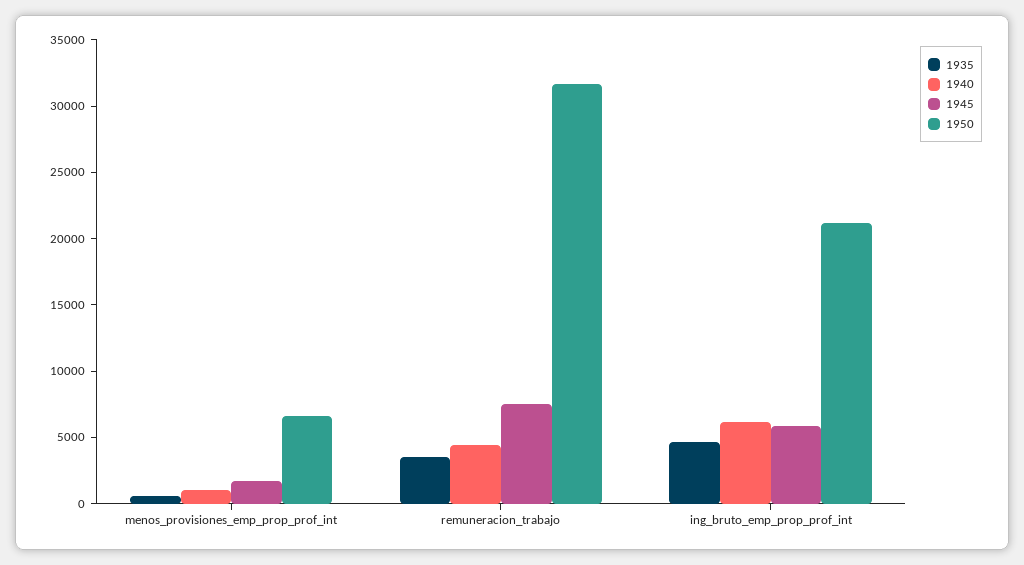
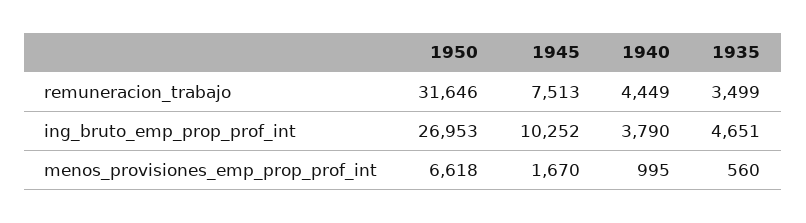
  {
    "1935": {
      "menos_provisiones_emp_prop_prof_int": 560,
      "remuneracion_trabajo": 3499,
      "ing_bruto_emp_prop_prof_int": 4651
    },
    "1940": {
      "menos_provisiones_emp_prop_prof_int": 995,
      "remuneracion_trabajo": 4449,
-     "ing_bruto_emp_prop_prof_int": 6000
+     "ing_bruto_emp_prop_prof_int": 3790
    },
    "1945": {
      "menos_provisiones_emp_prop_prof_int": 1670,
      "remuneracion_trabajo": 7513,
-     "ing_bruto_emp_prop_prof_int": 6000
+     "ing_bruto_emp_prop_prof_int": 10252
    },
    "1950": {
      "menos_provisiones_emp_prop_prof_int": 6618,
      "remuneracion_trabajo": 31646,
-     "ing_bruto_emp_prop_prof_int": 21000
+     "ing_bruto_emp_prop_prof_int": 26953
    }
  }

